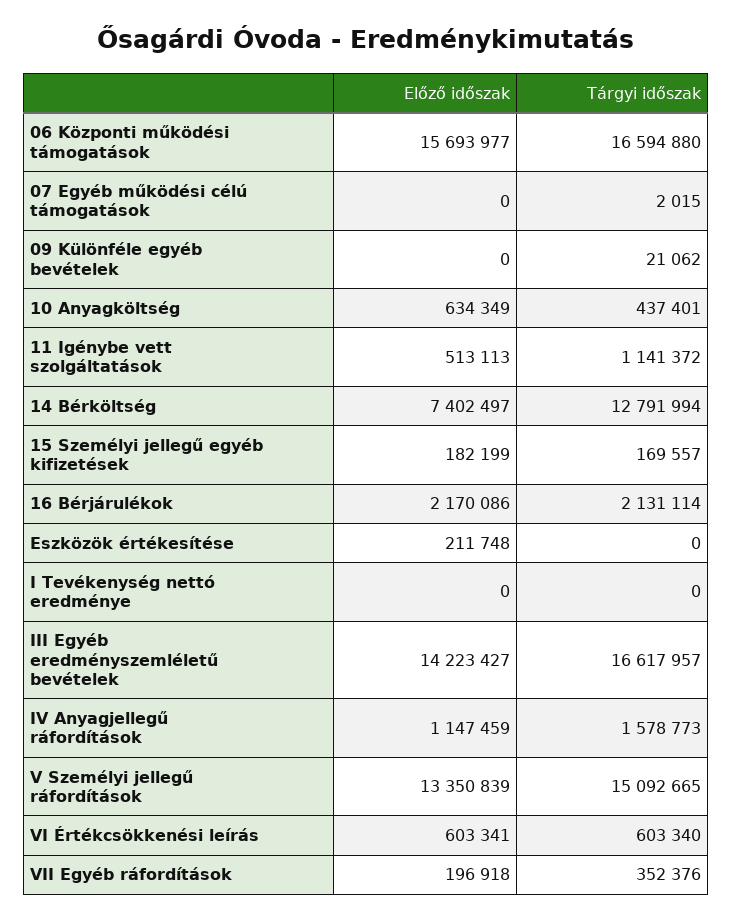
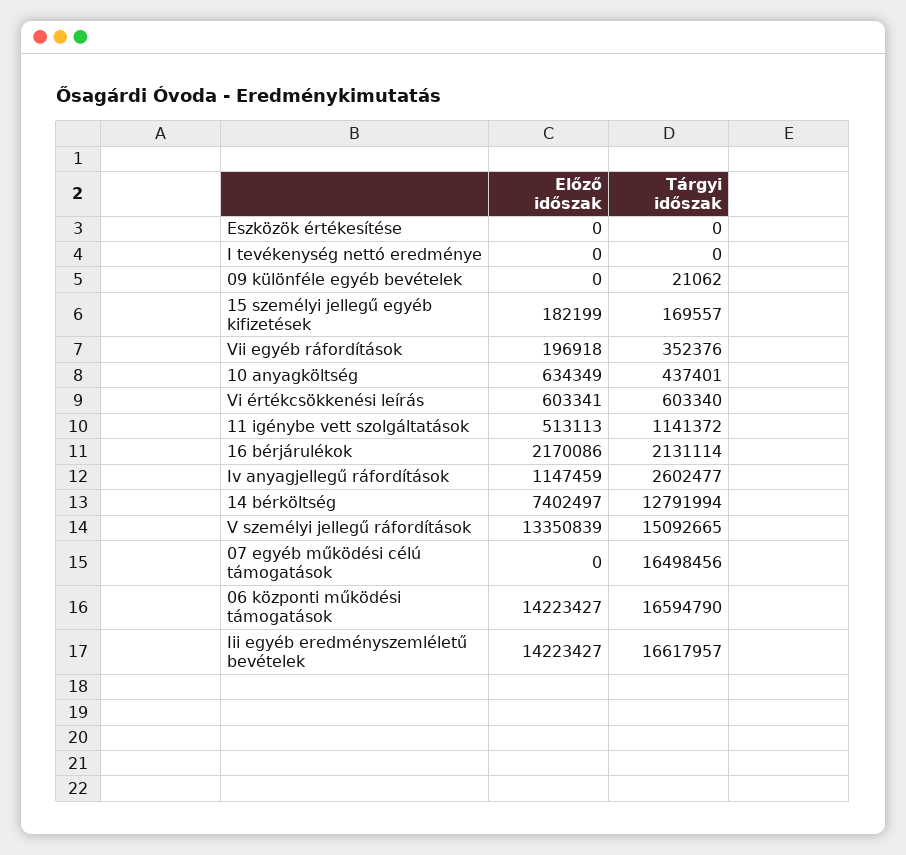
  {
    "Előző időszak": {
-     "06 Központi működési támogatások": 15693977,
+     "06 Központi működési támogatások": 14223427,
      "07 Egyéb működési célú támogatások": 0,
      "09 Különféle egyéb bevételek": 0,
      "10 Anyagköltség": 634349,
      "11 Igénybe vett szolgáltatások": 513113,
      "14 Bérköltség": 7402497,
      "15 Személyi jellegű egyéb kifizetések": 182199,
      "16 Bérjárulékok": 2170086,
-     "Eszközök értékesítése": 211748,
+     "Eszközök értékesítése": 0,
      "I Tevékenység nettó eredménye": 0,
      "III Egyéb eredményszemléletű bevételek": 14223427,
      "IV Anyagjellegű ráfordítások": 1147459,
      "V Személyi jellegű ráfordítások": 13350839,
      "VI Értékcsökkenési leírás": 603341,
      "VII Egyéb ráfordítások": 196918
    },
    "Tárgyi időszak": {
-     "06 Központi működési támogatások": 16594880,
+     "06 Központi működési támogatások": 16594790,
-     "07 Egyéb működési célú támogatások": 2015,
+     "07 Egyéb működési célú támogatások": 16498456,
      "09 Különféle egyéb bevételek": 21062,
      "10 Anyagköltség": 437401,
      "11 Igénybe vett szolgáltatások": 1141372,
      "14 Bérköltség": 12791994,
      "15 Személyi jellegű egyéb kifizetések": 169557,
      "16 Bérjárulékok": 2131114,
      "Eszközök értékesítése": 0,
      "I Tevékenység nettó eredménye": 0,
      "III Egyéb eredményszemléletű bevételek": 16617957,
-     "IV Anyagjellegű ráfordítások": 1578773,
+     "IV Anyagjellegű ráfordítások": 2602477,
      "V Személyi jellegű ráfordítások": 15092665,
      "VI Értékcsökkenési leírás": 603340,
      "VII Egyéb ráfordítások": 352376
    }
  }

